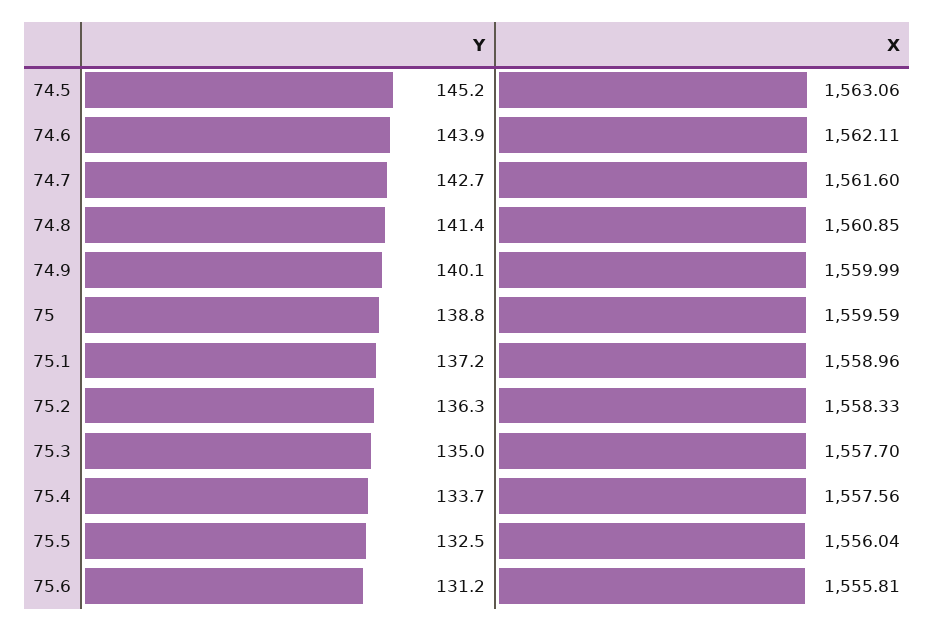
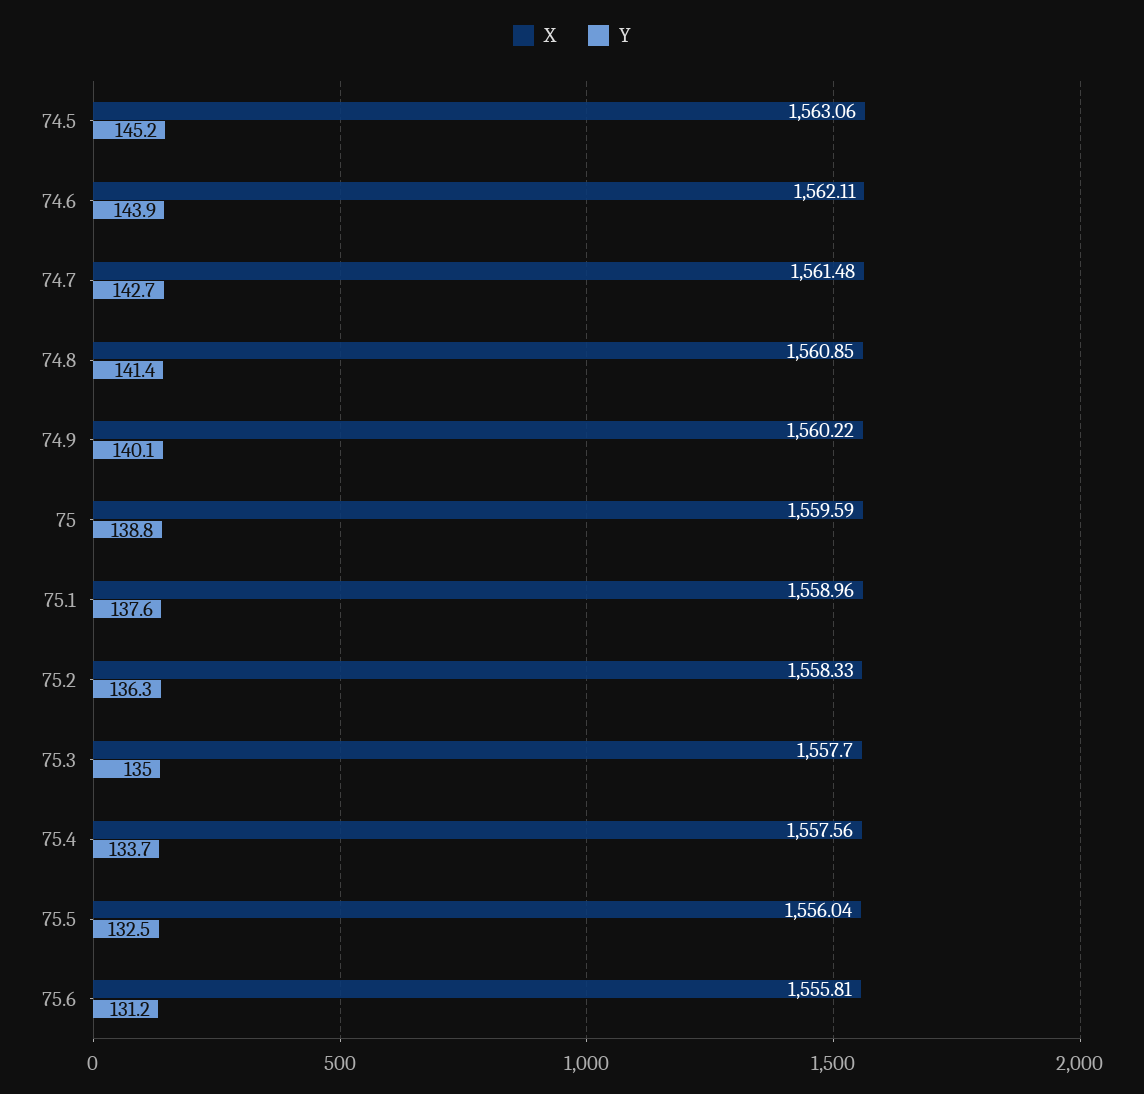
  {
    "Y": {
      "74.5": 145.2,
      "74.6": 143.9,
      "74.7": 142.7,
      "74.8": 141.4,
      "74.9": 140.1,
      "75": 138.8,
-     "75.1": 137.2,
+     "75.1": 137.6,
      "75.2": 136.3,
      "75.3": 135,
      "75.4": 133.7,
      "75.5": 132.5,
      "75.6": 131.2
    },
    "X": {
      "74.5": 1563.06,
      "74.6": 1562.11,
-     "74.7": 1561.6,
+     "74.7": 1561.48,
      "74.8": 1560.85,
-     "74.9": 1559.99,
+     "74.9": 1560.22,
      "75": 1559.59,
      "75.1": 1558.96,
      "75.2": 1558.33,
      "75.3": 1557.7,
      "75.4": 1557.56,
      "75.5": 1556.04,
      "75.6": 1555.81
    }
  }

